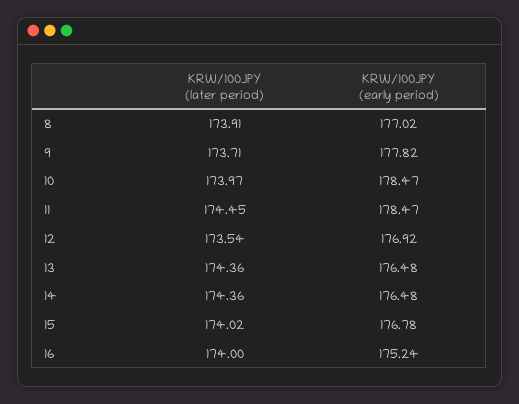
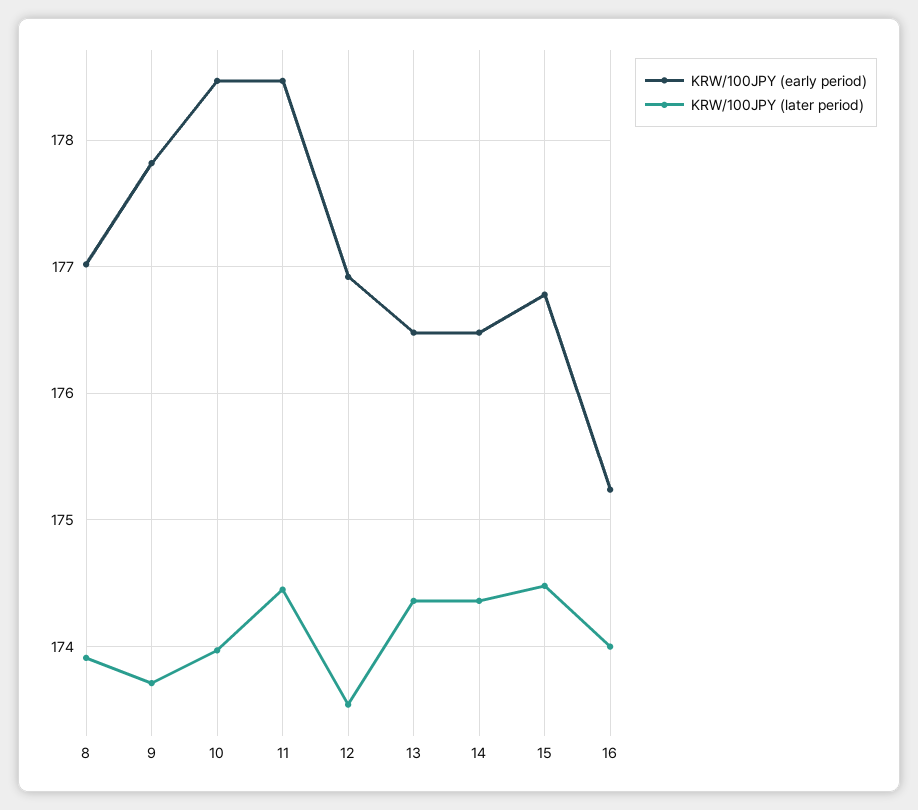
  {
    "KRW/100JPY (later period)": {
      "8": 173.91,
      "9": 173.71,
      "10": 173.97,
      "11": 174.45,
      "12": 173.54,
      "13": 174.36,
      "14": 174.36,
-     "15": 174.02,
+     "15": 174.5,
      "16": 174
    },
    "KRW/100JPY (early period)": {
      "8": 177.02,
      "9": 177.82,
      "10": 178.47,
      "11": 178.47,
      "12": 176.92,
      "13": 176.48,
      "14": 176.48,
      "15": 176.78,
      "16": 175.24
    }
  }

